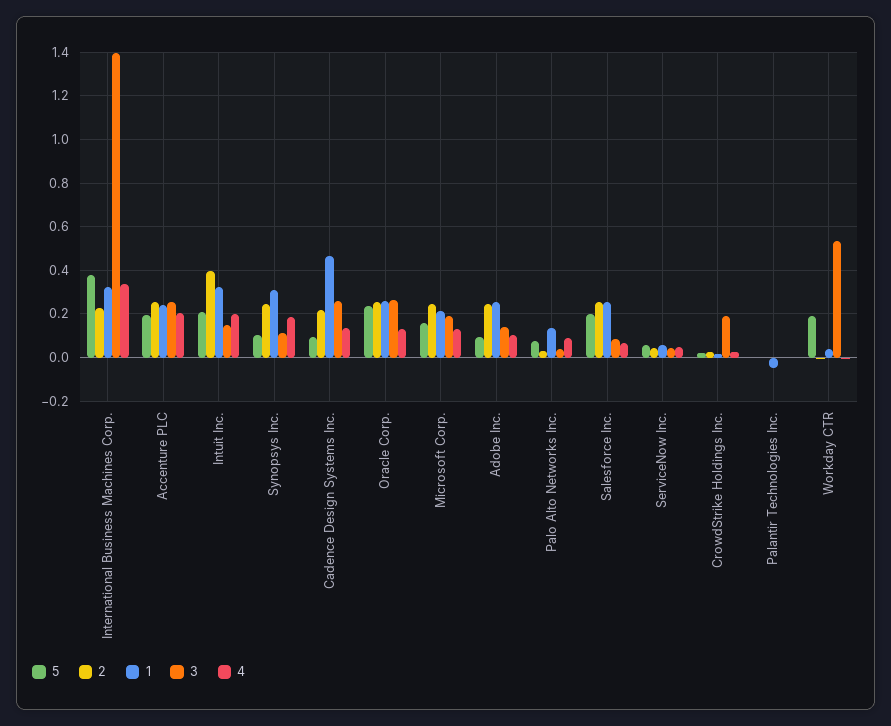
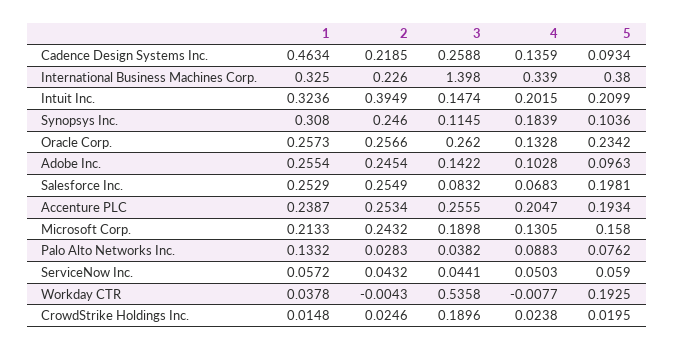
  {
    "5": {
      "International Business Machines Corp.": 0.38,
      "Accenture PLC": 0.1934,
      "Intuit Inc.": 0.2099,
      "Synopsys Inc.": 0.1036,
      "Cadence Design Systems Inc.": 0.0934,
      "Oracle Corp.": 0.2342,
      "Microsoft Corp.": 0.158,
      "Adobe Inc.": 0.0963,
      "Palo Alto Networks Inc.": 0.0762,
      "Salesforce Inc.": 0.1981,
      "ServiceNow Inc.": 0.059,
      "CrowdStrike Holdings Inc.": 0.0195,
-     "Palantir Technologies Inc.": 0,
      "Workday CTR": 0.1925
    },
    "2": {
      "International Business Machines Corp.": 0.226,
      "Accenture PLC": 0.2534,
      "Intuit Inc.": 0.3949,
      "Synopsys Inc.": 0.246,
      "Cadence Design Systems Inc.": 0.2185,
      "Oracle Corp.": 0.2566,
      "Microsoft Corp.": 0.2432,
      "Adobe Inc.": 0.2454,
      "Palo Alto Networks Inc.": 0.0283,
      "Salesforce Inc.": 0.2549,
      "ServiceNow Inc.": 0.0432,
      "CrowdStrike Holdings Inc.": 0.0246,
-     "Palantir Technologies Inc.": 0,
      "Workday CTR": -0.0043
    },
    "1": {
      "International Business Machines Corp.": 0.325,
      "Accenture PLC": 0.2387,
      "Intuit Inc.": 0.3236,
      "Synopsys Inc.": 0.308,
      "Cadence Design Systems Inc.": 0.4634,
      "Oracle Corp.": 0.2573,
      "Microsoft Corp.": 0.2133,
      "Adobe Inc.": 0.2554,
      "Palo Alto Networks Inc.": 0.1332,
      "Salesforce Inc.": 0.2529,
      "ServiceNow Inc.": 0.0572,
      "CrowdStrike Holdings Inc.": 0.0148,
-     "Palantir Technologies Inc.": -0.05,
      "Workday CTR": 0.0378
    },
    "3": {
      "International Business Machines Corp.": 1.398,
      "Accenture PLC": 0.2555,
      "Intuit Inc.": 0.1474,
      "Synopsys Inc.": 0.1145,
      "Cadence Design Systems Inc.": 0.2588,
      "Oracle Corp.": 0.262,
      "Microsoft Corp.": 0.1898,
      "Adobe Inc.": 0.1422,
      "Palo Alto Networks Inc.": 0.0382,
      "Salesforce Inc.": 0.0832,
      "ServiceNow Inc.": 0.0441,
      "CrowdStrike Holdings Inc.": 0.1896,
-     "Palantir Technologies Inc.": 0,
      "Workday CTR": 0.5358
    },
    "4": {
      "International Business Machines Corp.": 0.339,
      "Accenture PLC": 0.2047,
      "Intuit Inc.": 0.2015,
      "Synopsys Inc.": 0.1839,
      "Cadence Design Systems Inc.": 0.1359,
      "Oracle Corp.": 0.1328,
      "Microsoft Corp.": 0.1305,
      "Adobe Inc.": 0.1028,
      "Palo Alto Networks Inc.": 0.0883,
      "Salesforce Inc.": 0.0683,
      "ServiceNow Inc.": 0.0503,
      "CrowdStrike Holdings Inc.": 0.0238,
-     "Palantir Technologies Inc.": 0,
      "Workday CTR": -0.0077
    }
  }

